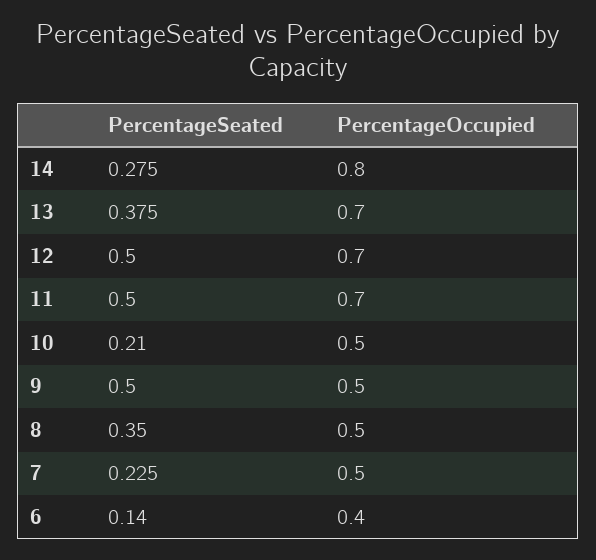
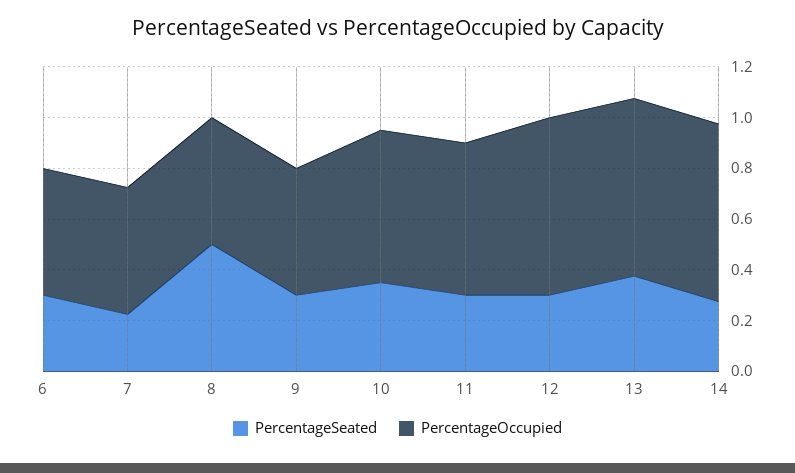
  {
    "PercentageSeated": {
      "14": 0.275,
      "13": 0.375,
-     "12": 0.5,
+     "12": 0.3,
-     "11": 0.5,
+     "11": 0.3,
-     "10": 0.21,
+     "10": 0.35,
-     "9": 0.5,
+     "9": 0.3,
-     "8": 0.35,
+     "8": 0.5,
      "7": 0.225,
-     "6": 0.14
+     "6": 0.3
    },
    "PercentageOccupied": {
-     "14": 0.8,
+     "14": 0.7,
      "13": 0.7,
      "12": 0.7,
-     "11": 0.7,
+     "11": 0.6,
-     "10": 0.5,
+     "10": 0.6,
      "9": 0.5,
      "8": 0.5,
      "7": 0.5,
-     "6": 0.4
+     "6": 0.5
    }
  }

